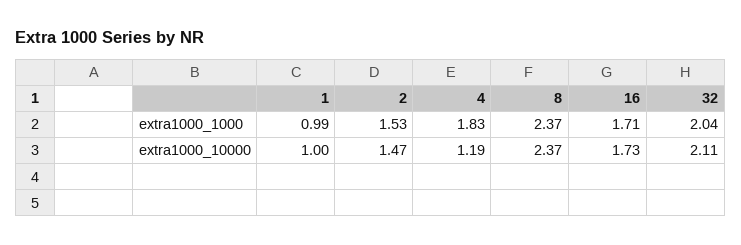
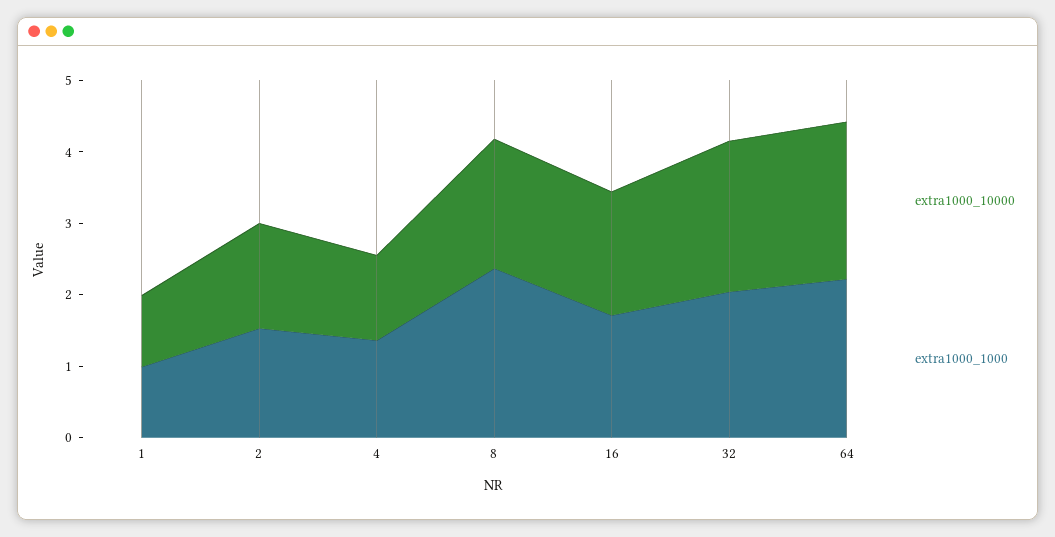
  {
    "extra1000_1000": {
      "1": 0.99,
      "2": 1.53,
-     "4": 1.83,
+     "4": 1.4,
      "8": 2.37,
      "16": 1.71,
-     "32": 2.04
+     "32": 2.04,
+     "64": 2.2
    },
    "extra1000_10000": {
      "1": 1,
      "2": 1.47,
      "4": 1.19,
-     "8": 2.37,
+     "8": 1.8,
      "16": 1.73,
-     "32": 2.11
+     "32": 2.11,
+     "64": 2.2
    }
  }

